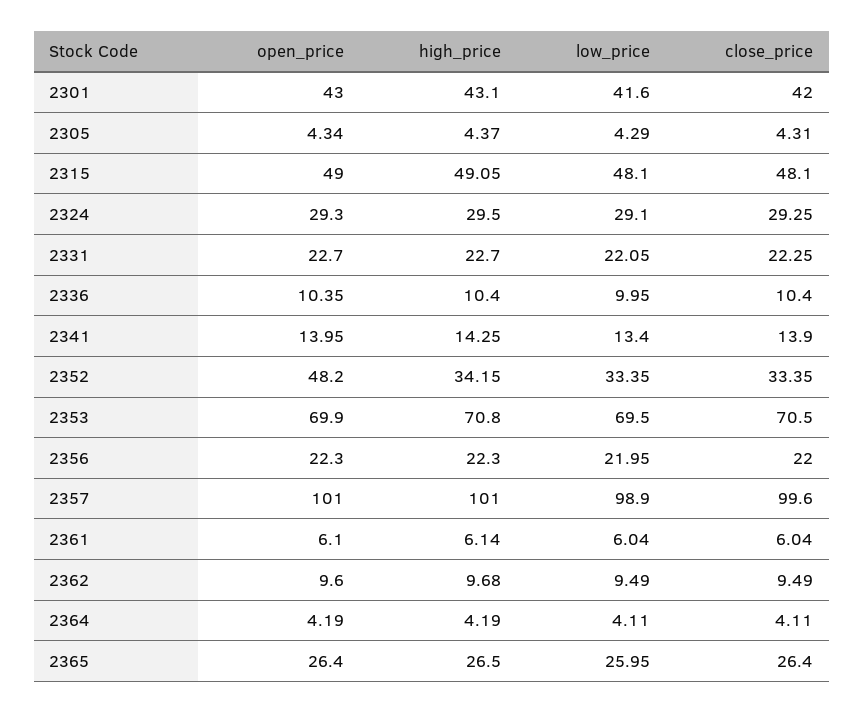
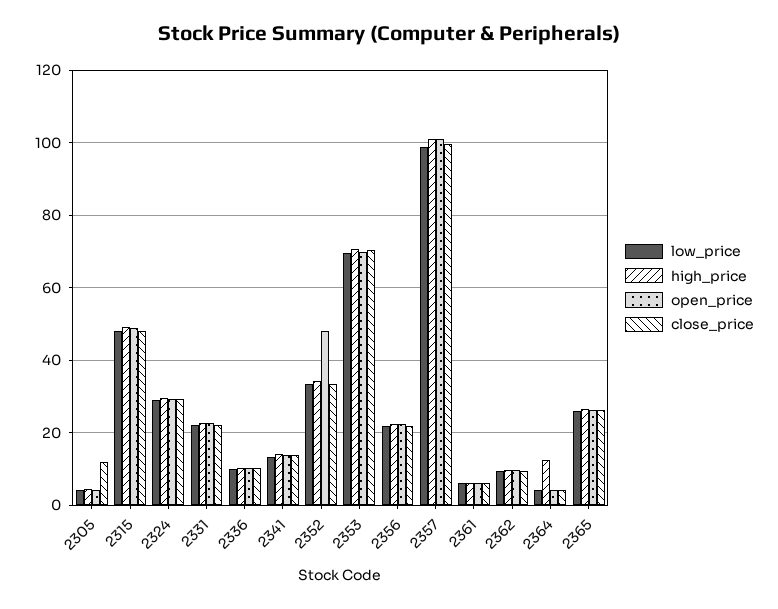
  {
    "open_price": {
-     "2301": 43,
      "2305": 4.34,
      "2315": 49,
      "2324": 29.3,
      "2331": 22.7,
      "2336": 10.35,
      "2341": 13.95,
      "2352": 48.2,
      "2353": 69.9,
      "2356": 22.3,
      "2357": 101,
      "2361": 6.1,
      "2362": 9.6,
      "2364": 4.19,
      "2365": 26.4
    },
    "high_price": {
-     "2301": 43.1,
      "2305": 4.37,
      "2315": 49.05,
      "2324": 29.5,
      "2331": 22.7,
      "2336": 10.4,
      "2341": 14.25,
      "2352": 34.15,
      "2353": 70.8,
      "2356": 22.3,
      "2357": 101,
      "2361": 6.14,
      "2362": 9.68,
-     "2364": 4.19,
+     "2364": 12,
      "2365": 26.5
    },
    "low_price": {
-     "2301": 41.6,
      "2305": 4.29,
      "2315": 48.1,
      "2324": 29.1,
      "2331": 22.05,
      "2336": 9.95,
      "2341": 13.4,
      "2352": 33.35,
      "2353": 69.5,
      "2356": 21.95,
      "2357": 98.9,
      "2361": 6.04,
      "2362": 9.49,
      "2364": 4.11,
      "2365": 25.95
    },
    "close_price": {
-     "2301": 42,
-     "2305": 4.31,
+     "2305": 12,
      "2315": 48.1,
      "2324": 29.25,
      "2331": 22.25,
      "2336": 10.4,
      "2341": 13.9,
      "2352": 33.35,
      "2353": 70.5,
      "2356": 22,
      "2357": 99.6,
      "2361": 6.04,
      "2362": 9.49,
      "2364": 4.11,
      "2365": 26.4
    }
  }

